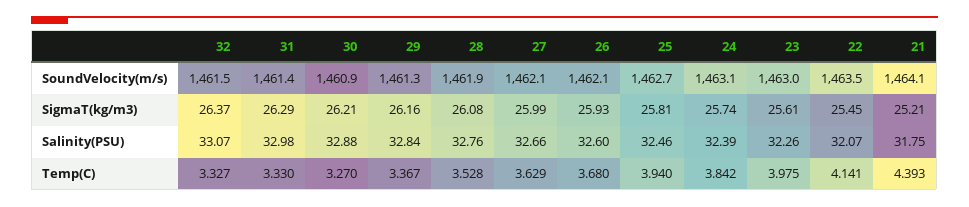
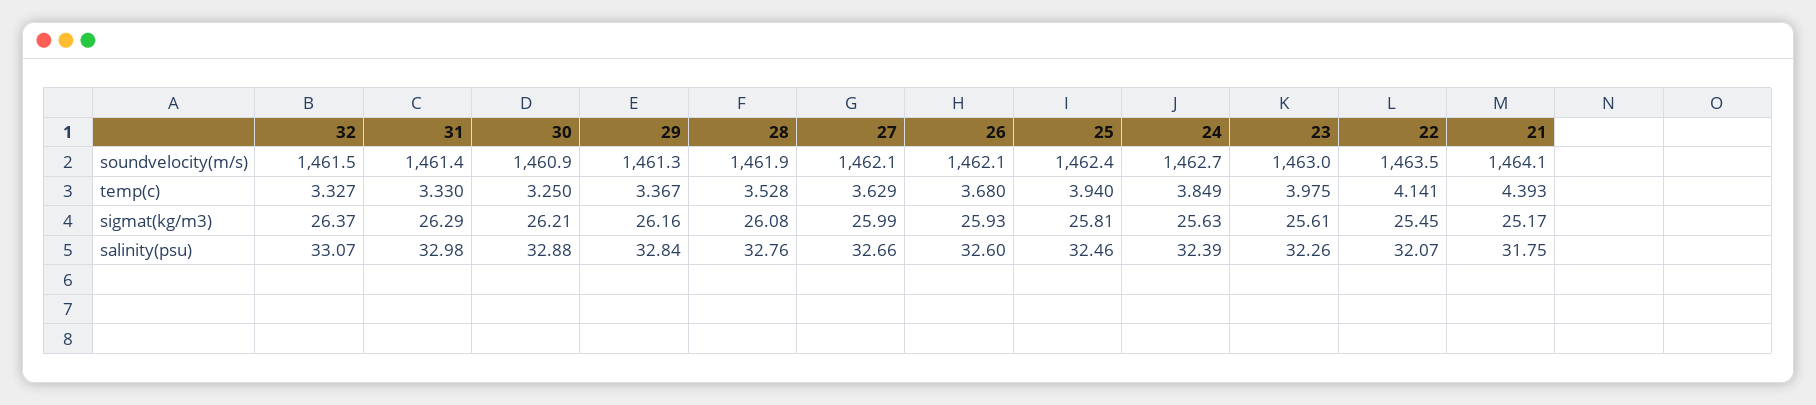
  {
    "32": {
      "SoundVelocity(m/s)": 1461.5,
      "SigmaT(kg/m3)": 26.37,
      "Salinity(PSU)": 33.07,
      "Temp(C)": 3.327
    },
    "31": {
      "SoundVelocity(m/s)": 1461.4,
      "SigmaT(kg/m3)": 26.29,
      "Salinity(PSU)": 32.98,
      "Temp(C)": 3.33
    },
    "30": {
      "SoundVelocity(m/s)": 1460.9,
      "SigmaT(kg/m3)": 26.21,
      "Salinity(PSU)": 32.88,
-     "Temp(C)": 3.27
+     "Temp(C)": 3.25
    },
    "29": {
      "SoundVelocity(m/s)": 1461.3,
      "SigmaT(kg/m3)": 26.16,
      "Salinity(PSU)": 32.84,
      "Temp(C)": 3.367
    },
    "28": {
      "SoundVelocity(m/s)": 1461.9,
      "SigmaT(kg/m3)": 26.08,
      "Salinity(PSU)": 32.76,
      "Temp(C)": 3.528
    },
    "27": {
      "SoundVelocity(m/s)": 1462.1,
      "SigmaT(kg/m3)": 25.99,
      "Salinity(PSU)": 32.66,
      "Temp(C)": 3.629
    },
    "26": {
      "SoundVelocity(m/s)": 1462.1,
      "SigmaT(kg/m3)": 25.93,
      "Salinity(PSU)": 32.6,
      "Temp(C)": 3.68
    },
    "25": {
-     "SoundVelocity(m/s)": 1462.7,
+     "SoundVelocity(m/s)": 1462.4,
      "SigmaT(kg/m3)": 25.81,
      "Salinity(PSU)": 32.46,
      "Temp(C)": 3.94
    },
    "24": {
-     "SoundVelocity(m/s)": 1463.1,
+     "SoundVelocity(m/s)": 1462.7,
-     "SigmaT(kg/m3)": 25.74,
+     "SigmaT(kg/m3)": 25.63,
      "Salinity(PSU)": 32.39,
-     "Temp(C)": 3.842
+     "Temp(C)": 3.849
    },
    "23": {
      "SoundVelocity(m/s)": 1463,
      "SigmaT(kg/m3)": 25.61,
      "Salinity(PSU)": 32.26,
      "Temp(C)": 3.975
    },
    "22": {
      "SoundVelocity(m/s)": 1463.5,
      "SigmaT(kg/m3)": 25.45,
      "Salinity(PSU)": 32.07,
      "Temp(C)": 4.141
    },
    "21": {
      "SoundVelocity(m/s)": 1464.1,
-     "SigmaT(kg/m3)": 25.21,
+     "SigmaT(kg/m3)": 25.17,
      "Salinity(PSU)": 31.75,
      "Temp(C)": 4.393
    }
  }

